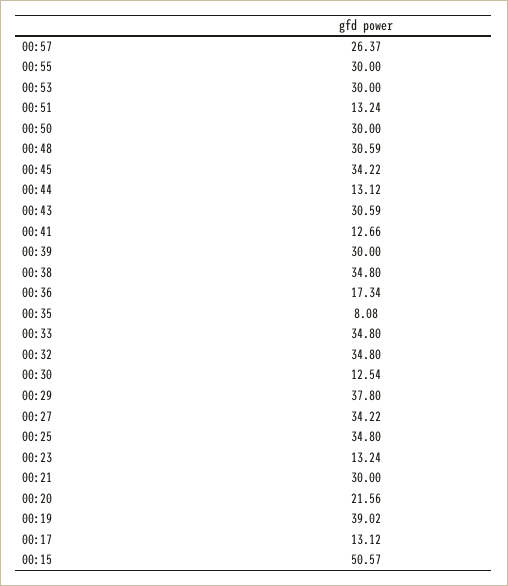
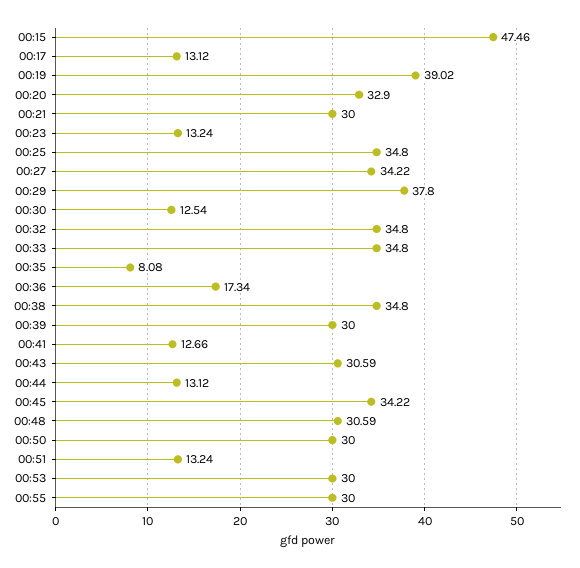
  {
-   "00:57": 26.37,
    "00:55": 30,
    "00:53": 30,
    "00:51": 13.24,
    "00:50": 30,
    "00:48": 30.59,
    "00:45": 34.22,
    "00:44": 13.12,
    "00:43": 30.59,
    "00:41": 12.66,
    "00:39": 30,
    "00:38": 34.8,
    "00:36": 17.34,
    "00:35": 8.08,
    "00:33": 34.8,
    "00:32": 34.8,
    "00:30": 12.54,
    "00:29": 37.8,
    "00:27": 34.22,
    "00:25": 34.8,
    "00:23": 13.24,
    "00:21": 30,
-   "00:20": 21.56,
+   "00:20": 32.9,
    "00:19": 39.02,
    "00:17": 13.12,
-   "00:15": 50.57
+   "00:15": 47.46
  }

